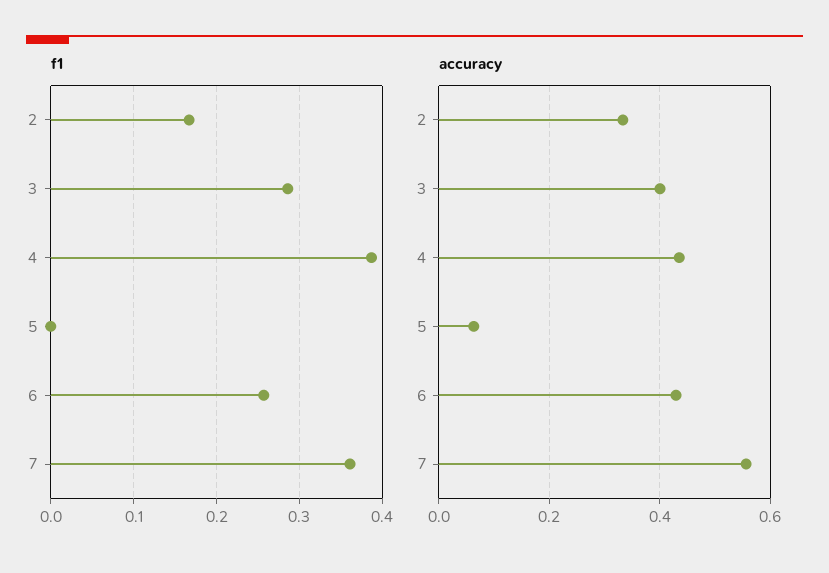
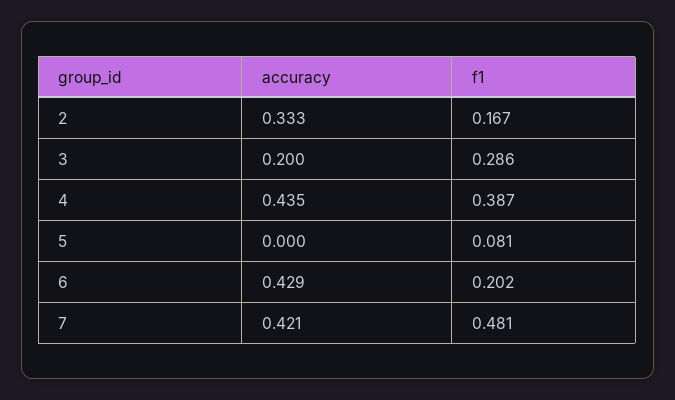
  {
    "f1": {
      "2": 0.167,
      "3": 0.286,
      "4": 0.387,
-     "5": 0,
+     "5": 0.081,
-     "6": 0.26,
+     "6": 0.202,
-     "7": 0.36
+     "7": 0.481
    },
    "accuracy": {
      "2": 0.333,
-     "3": 0.4,
+     "3": 0.2,
      "4": 0.435,
-     "5": 0.06,
+     "5": 0,
      "6": 0.429,
-     "7": 0.56
+     "7": 0.421
    }
  }

